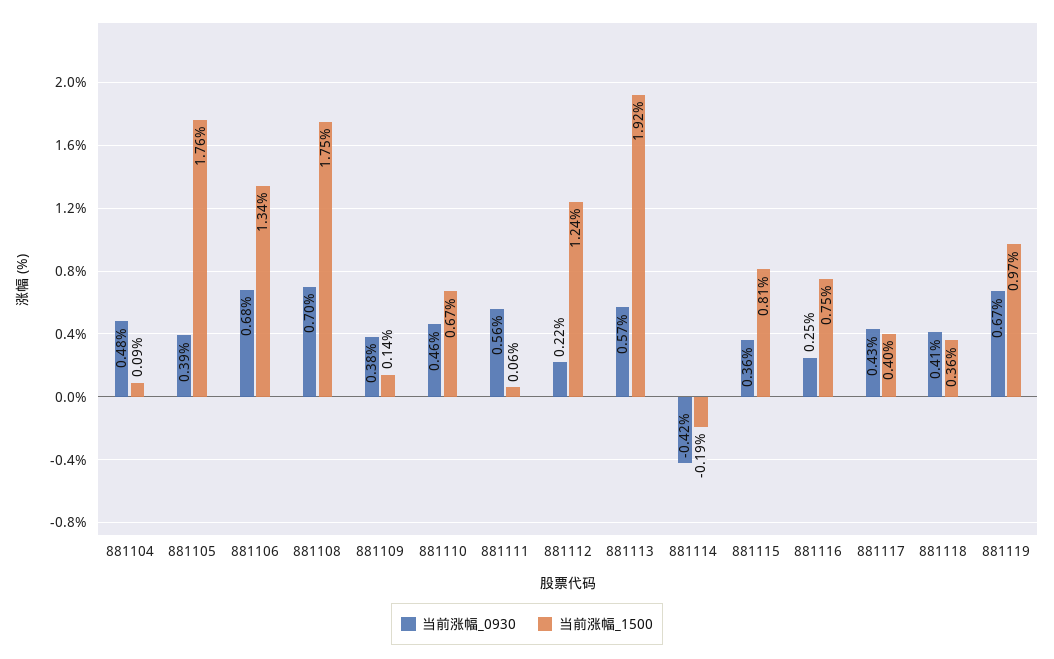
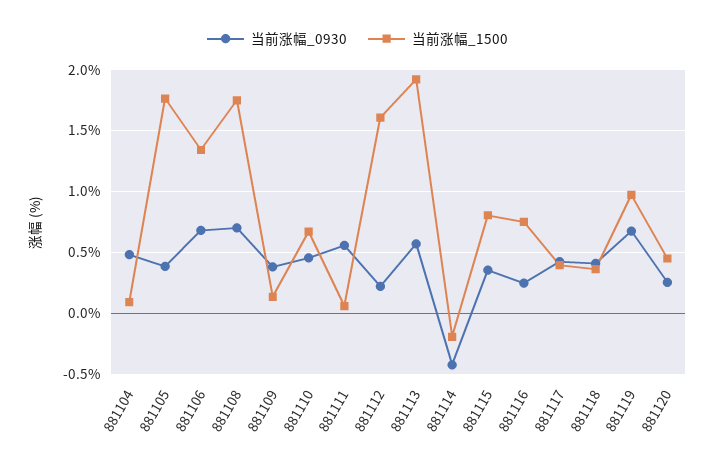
  {
    "当前涨幅_0930": {
      "881104": 0.48,
      "881105": 0.39,
      "881106": 0.68,
      "881108": 0.7,
      "881109": 0.38,
      "881110": 0.46,
      "881111": 0.56,
      "881112": 0.22,
      "881113": 0.57,
      "881114": -0.42,
      "881115": 0.36,
      "881116": 0.25,
      "881117": 0.43,
      "881118": 0.41,
-     "881119": 0.67
+     "881119": 0.67,
+     "881120": 0.25
    },
    "当前涨幅_1500": {
      "881104": 0.09,
      "881105": 1.76,
      "881106": 1.34,
      "881108": 1.75,
      "881109": 0.14,
      "881110": 0.67,
      "881111": 0.06,
-     "881112": 1.24,
+     "881112": 1.6,
      "881113": 1.92,
      "881114": -0.19,
      "881115": 0.81,
      "881116": 0.75,
      "881117": 0.4,
      "881118": 0.36,
-     "881119": 0.97
+     "881119": 0.97,
+     "881120": 0.45
    }
  }

